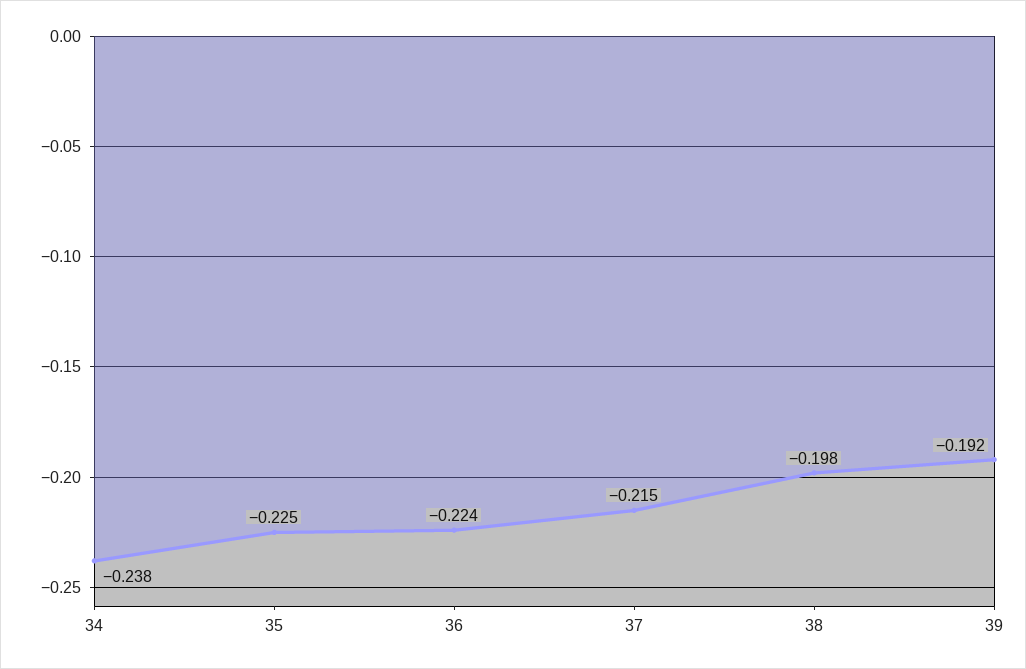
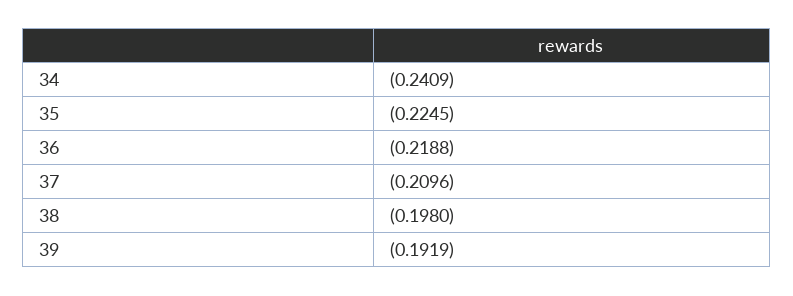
  {
-   "34": -0.238,
+   "34": -0.2409,
    "35": -0.2245,
-   "36": -0.224,
+   "36": -0.2188,
-   "37": -0.215,
+   "37": -0.2096,
    "38": -0.198,
    "39": -0.1919
  }

